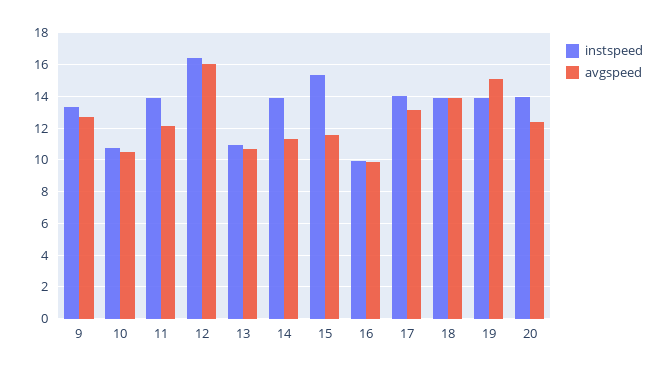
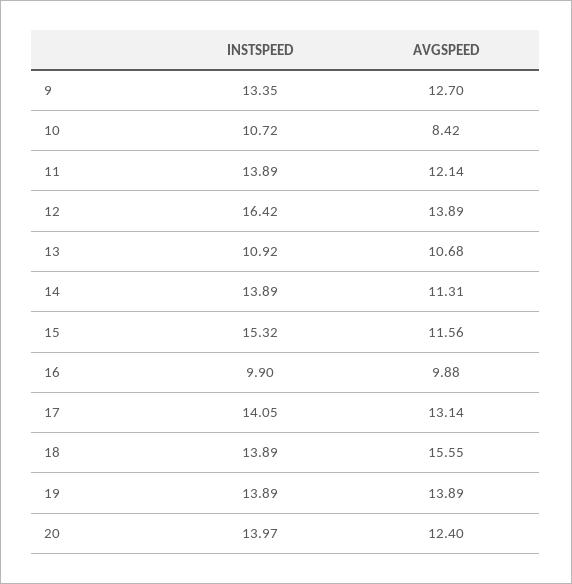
  {
    "instspeed": {
      "9": 13.35,
      "10": 10.72,
      "11": 13.89,
      "12": 16.42,
      "13": 10.92,
      "14": 13.89,
      "15": 15.32,
      "16": 9.9,
      "17": 14.05,
      "18": 13.89,
      "19": 13.89,
      "20": 13.97
    },
    "avgspeed": {
      "9": 12.7,
-     "10": 10.5,
+     "10": 8.42,
      "11": 12.14,
-     "12": 16,
+     "12": 13.89,
      "13": 10.68,
      "14": 11.31,
      "15": 11.56,
      "16": 9.88,
      "17": 13.14,
-     "18": 14,
+     "18": 15.55,
-     "19": 15,
+     "19": 13.89,
      "20": 12.4
    }
  }

